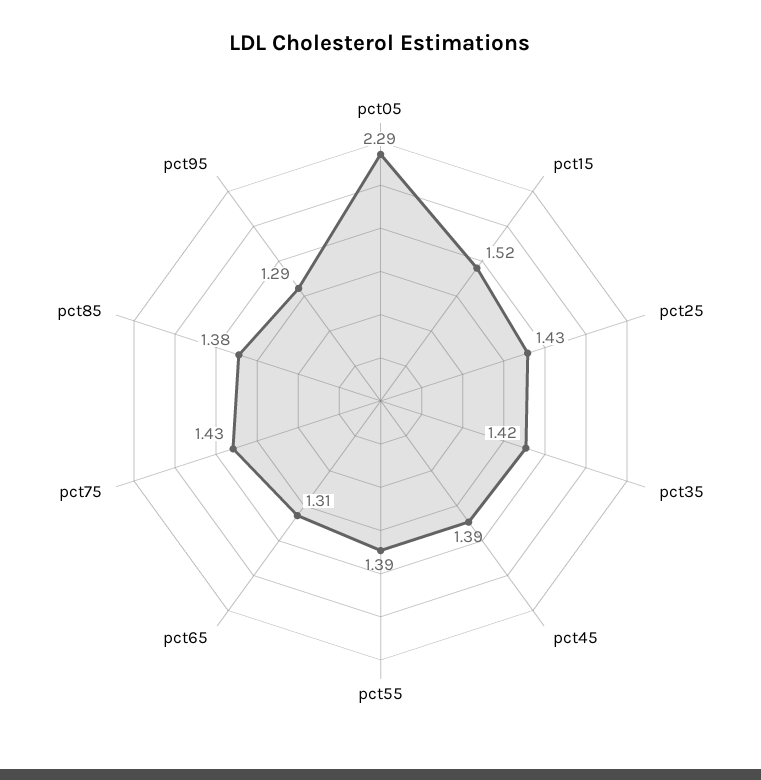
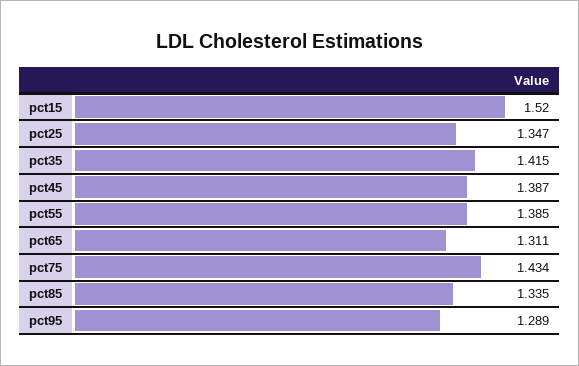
  {
-   "pct05": 2.29,
    "pct15": 1.52,
-   "pct25": 1.43,
+   "pct25": 1.347,
    "pct35": 1.415,
    "pct45": 1.387,
    "pct55": 1.385,
    "pct65": 1.311,
    "pct75": 1.434,
-   "pct85": 1.38,
+   "pct85": 1.335,
    "pct95": 1.289
  }

